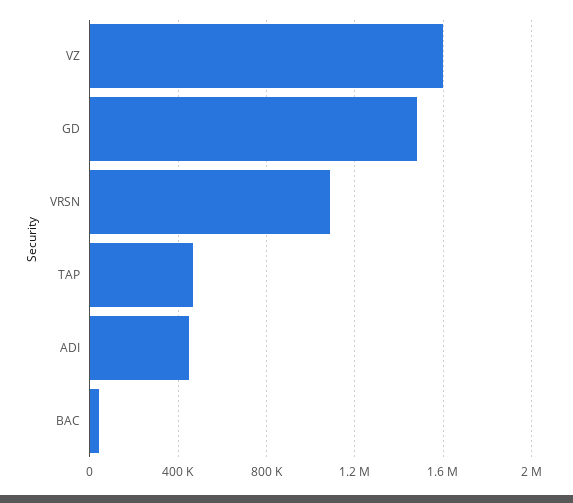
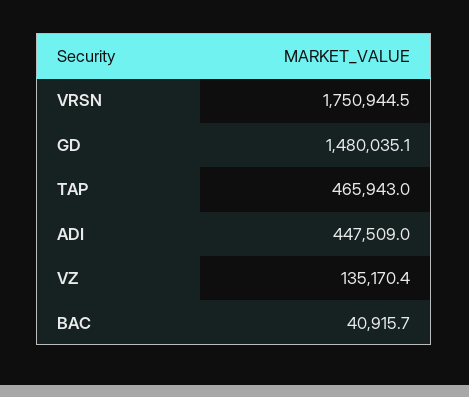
  {
-   "VZ": 1600000,
+   "VZ": 135170.4,
    "GD": 1480035.1,
-   "VRSN": 1100000,
+   "VRSN": 1750944.5,
    "TAP": 465943,
    "ADI": 447509,
    "BAC": 40915.7
  }

